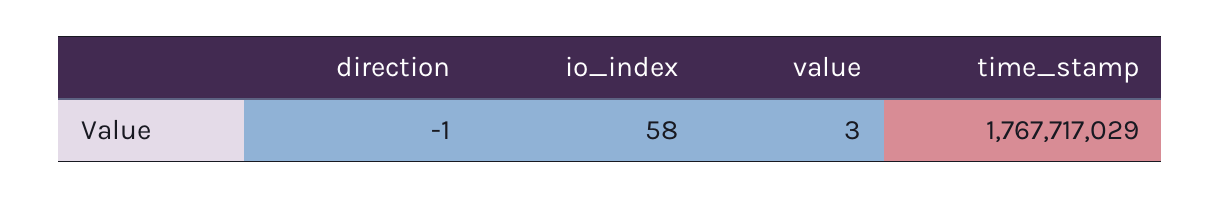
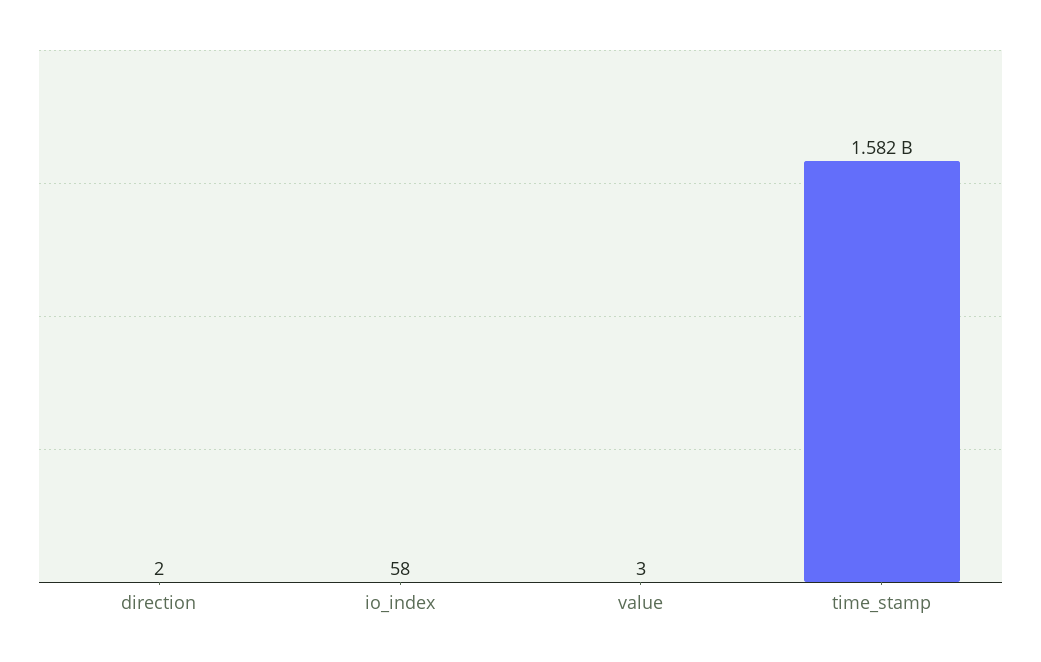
  {
-   "direction": -1,
+   "direction": 2,
    "io_index": 58,
    "value": 3,
-   "time_stamp": 1767717029
+   "time_stamp": 1582000000
  }

